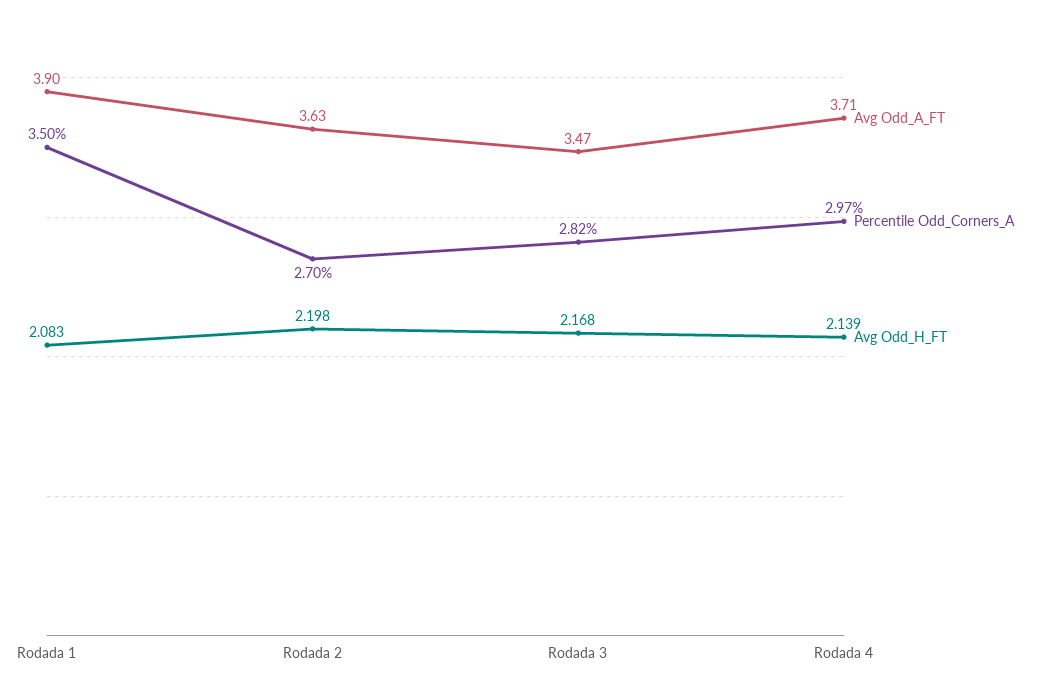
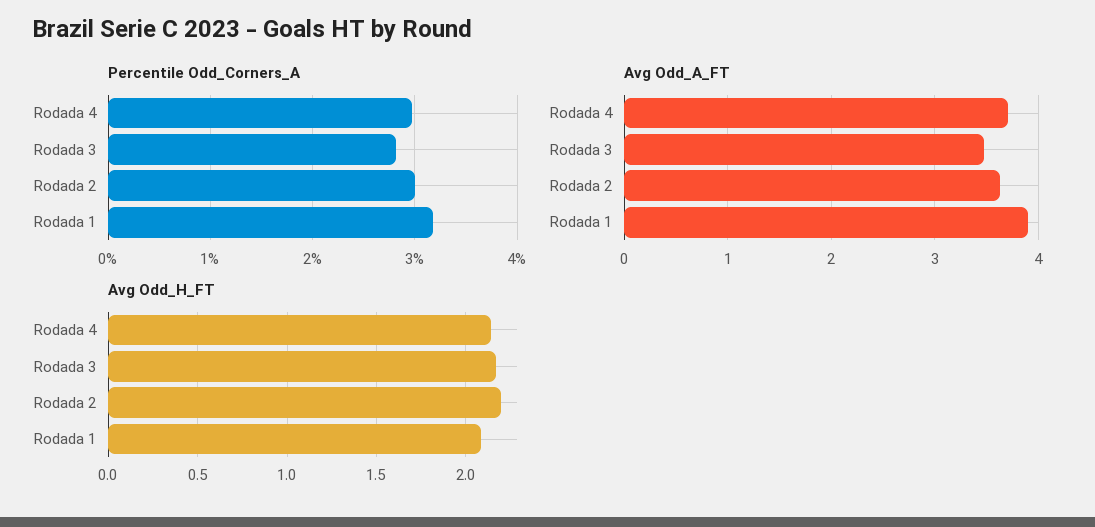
  {
    "Avg Odd_A_FT": {
      "Rodada 1": 3.9,
      "Rodada 2": 3.63,
      "Rodada 3": 3.47,
      "Rodada 4": 3.71
    },
    "Percentile Odd_Corners_A": {
-     "Rodada 1": 3.5,
+     "Rodada 1": 3.2,
-     "Rodada 2": 2.7,
+     "Rodada 2": 3,
      "Rodada 3": 2.82,
      "Rodada 4": 2.97
    },
    "Avg Odd_H_FT": {
      "Rodada 1": 2.083,
      "Rodada 2": 2.198,
      "Rodada 3": 2.168,
      "Rodada 4": 2.139
    }
  }

